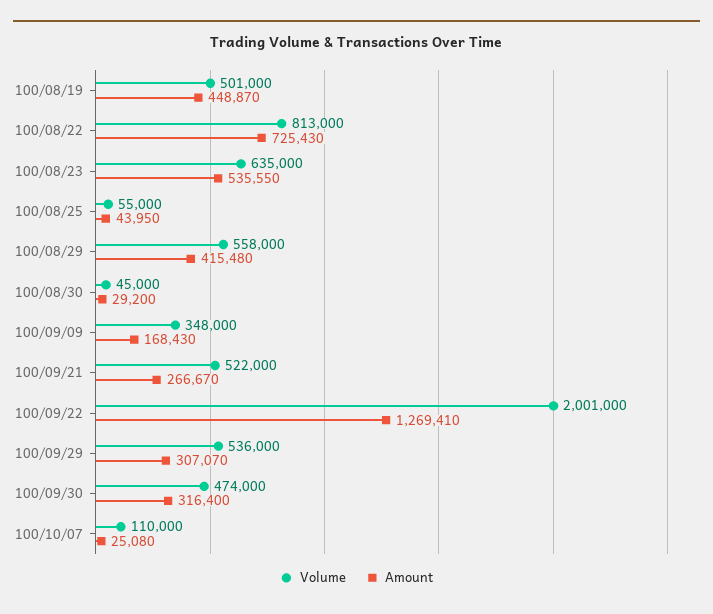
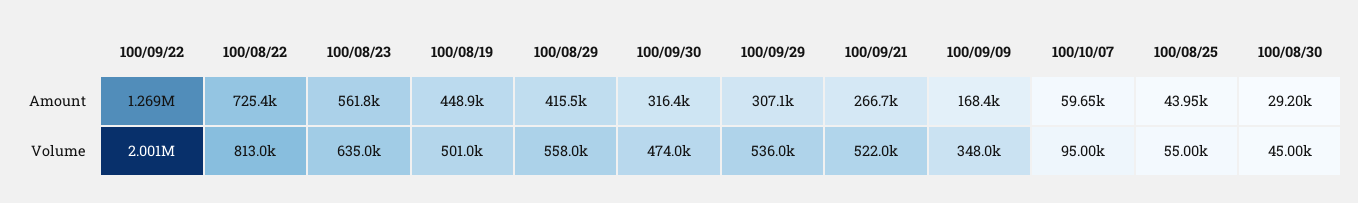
  {
    "Volume": {
      "100/08/19": 501000,
      "100/08/22": 813000,
      "100/08/23": 635000,
      "100/08/25": 55000,
      "100/08/29": 558000,
      "100/08/30": 45000,
      "100/09/09": 348000,
      "100/09/21": 522000,
      "100/09/22": 2001000,
      "100/09/29": 536000,
      "100/09/30": 474000,
-     "100/10/07": 110000
+     "100/10/07": 95000
    },
    "Amount": {
      "100/08/19": 448870,
      "100/08/22": 725430,
-     "100/08/23": 535550,
+     "100/08/23": 561800,
      "100/08/25": 43950,
      "100/08/29": 415480,
      "100/08/30": 29200,
      "100/09/09": 168430,
      "100/09/21": 266670,
      "100/09/22": 1269410,
      "100/09/29": 307070,
      "100/09/30": 316400,
-     "100/10/07": 25080
+     "100/10/07": 59650
    }
  }

